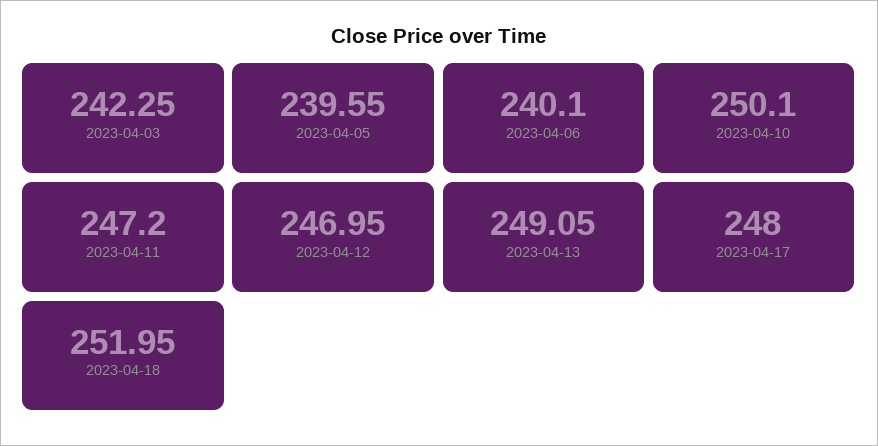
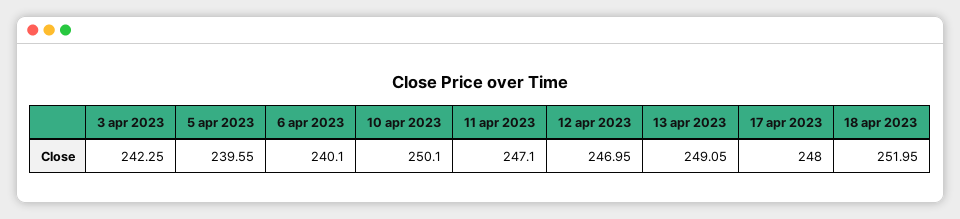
  {
    "2023-04-03": 242.25,
    "2023-04-05": 239.55,
    "2023-04-06": 240.1,
    "2023-04-10": 250.1,
-   "2023-04-11": 247.2,
+   "2023-04-11": 247.1,
    "2023-04-12": 246.95,
    "2023-04-13": 249.05,
    "2023-04-17": 248,
    "2023-04-18": 251.95
  }

